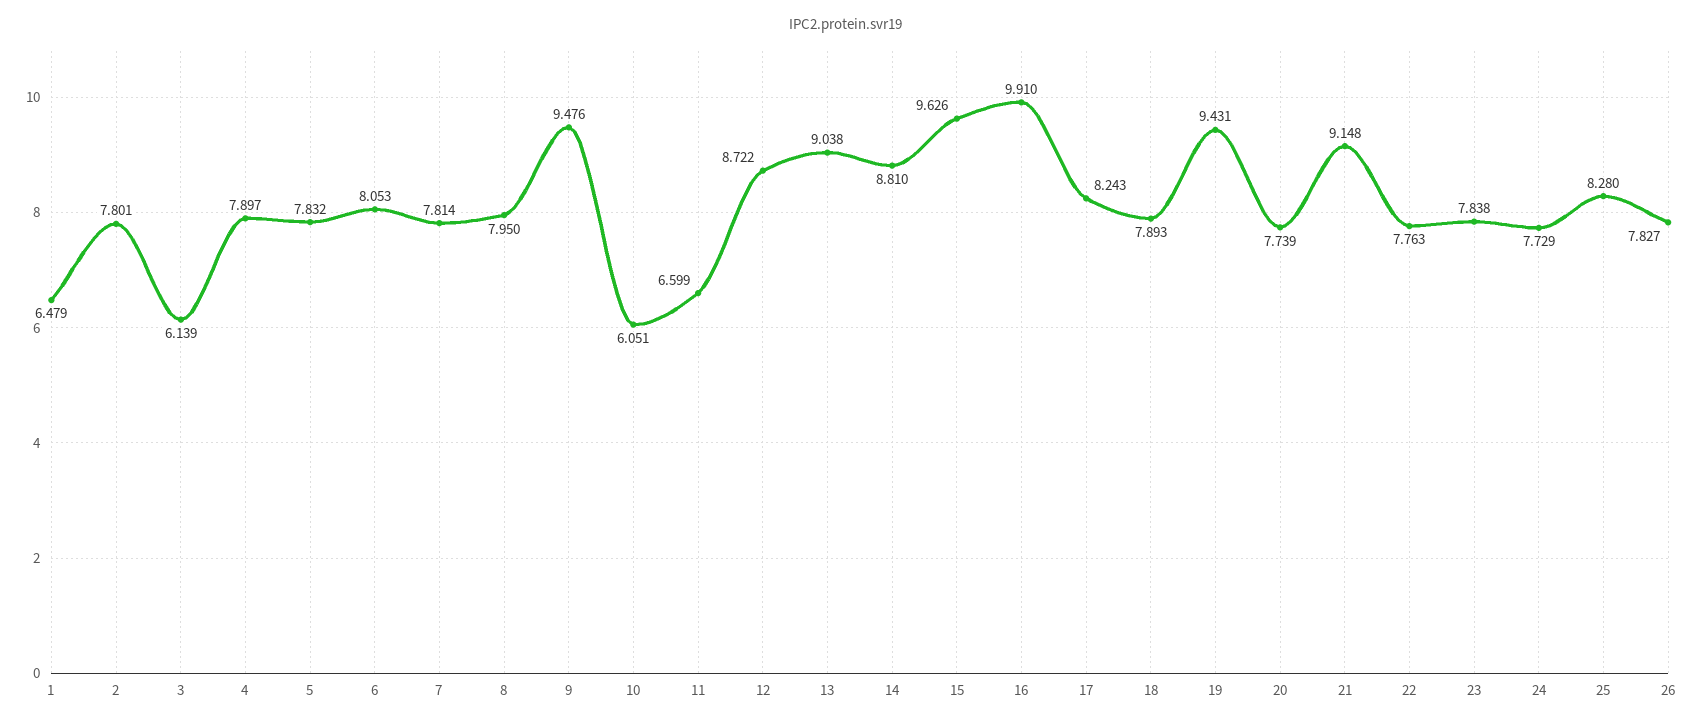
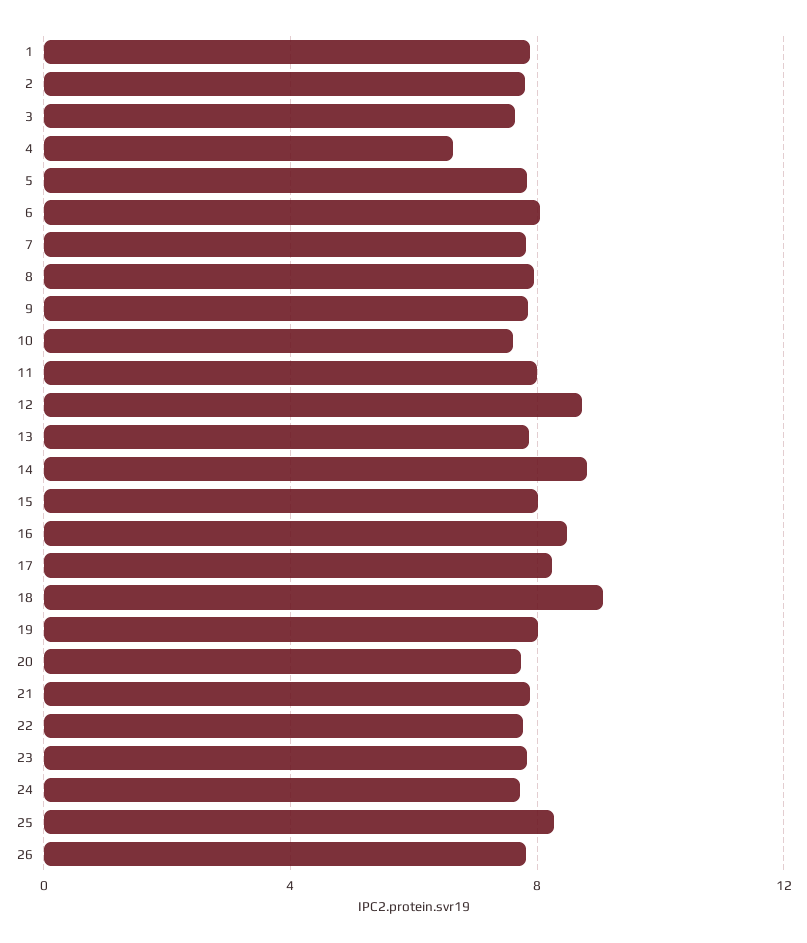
  {
-   "1": 6.479,
+   "1": 8,
    "2": 7.801,
-   "3": 6.139,
+   "3": 7.5,
-   "4": 7.897,
+   "4": 6.5,
    "5": 7.832,
    "6": 8.053,
    "7": 7.814,
    "8": 7.95,
-   "9": 9.476,
+   "9": 8,
-   "10": 6.051,
+   "10": 7.5,
-   "11": 6.599,
+   "11": 8,
    "12": 8.722,
-   "13": 9.038,
+   "13": 8,
    "14": 8.81,
-   "15": 9.626,
+   "15": 8,
-   "16": 9.91,
+   "16": 8.5,
    "17": 8.243,
-   "18": 7.893,
+   "18": 9,
-   "19": 9.431,
+   "19": 8,
    "20": 7.739,
-   "21": 9.148,
+   "21": 8,
    "22": 7.763,
    "23": 7.838,
    "24": 7.729,
    "25": 8.28,
    "26": 7.827
  }

